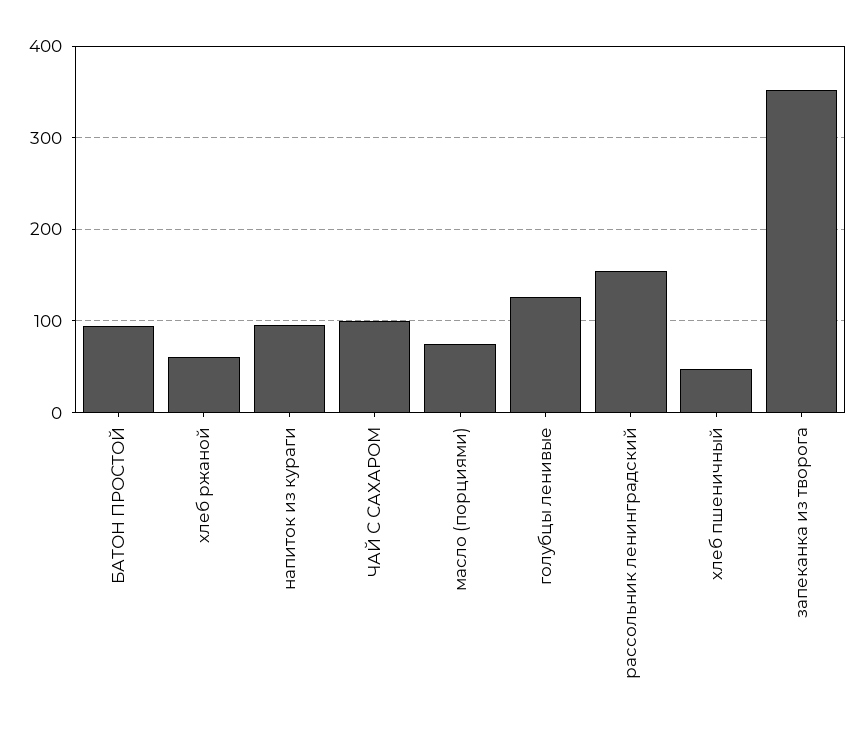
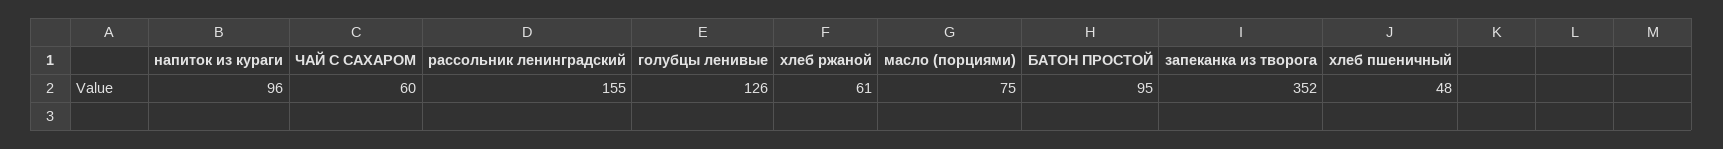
  {
    "БАТОН ПРОСТОЙ": 95,
    "хлеб ржаной": 61,
    "напиток из кураги": 96,
-   "ЧАЙ С САХАРОМ": 100,
+   "ЧАЙ С САХАРОМ": 60,
    "масло (порциями)": 75,
    "голубцы ленивые": 126,
    "рассольник ленинградский": 155,
    "хлеб пшеничный": 48,
    "запеканка из творога": 352
  }

